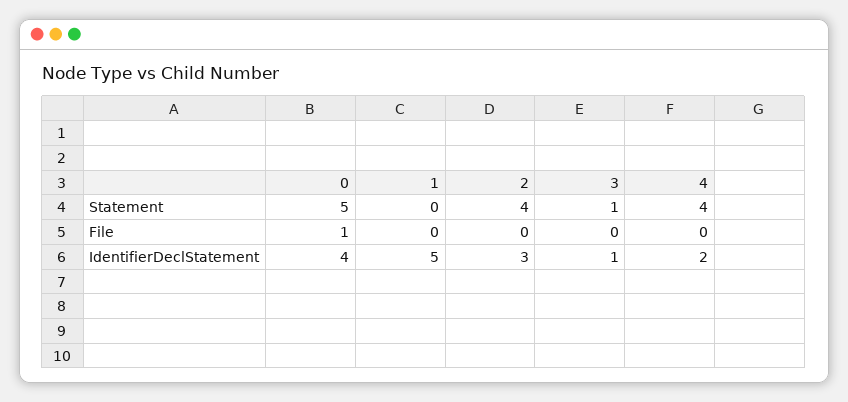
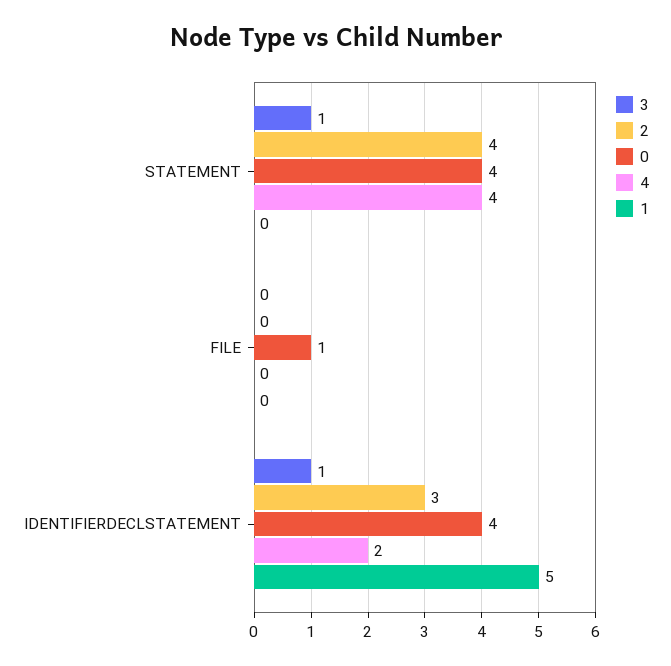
  {
    "0": {
-     "Statement": 5,
+     "Statement": 4,
      "File": 1,
      "IdentifierDeclStatement": 4
    },
    "1": {
      "Statement": 0,
      "File": 0,
      "IdentifierDeclStatement": 5
    },
    "2": {
      "Statement": 4,
      "File": 0,
      "IdentifierDeclStatement": 3
    },
    "3": {
      "Statement": 1,
      "File": 0,
      "IdentifierDeclStatement": 1
    },
    "4": {
      "Statement": 4,
      "File": 0,
      "IdentifierDeclStatement": 2
    }
  }

